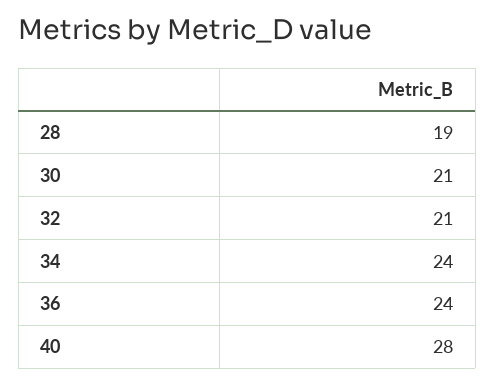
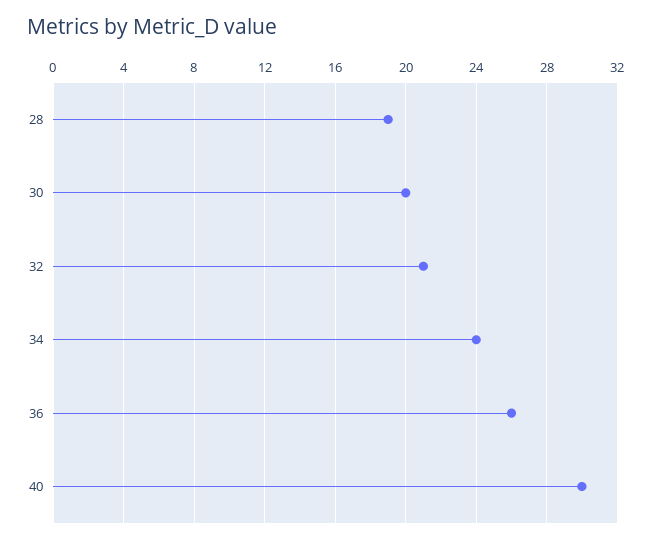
  {
    "28": 19,
-   "30": 21,
+   "30": 20,
    "32": 21,
    "34": 24,
-   "36": 24,
+   "36": 26,
-   "40": 28
+   "40": 30
  }

